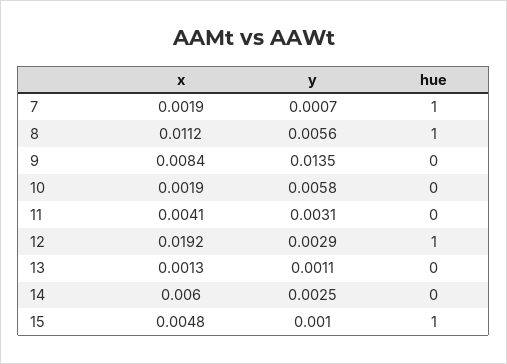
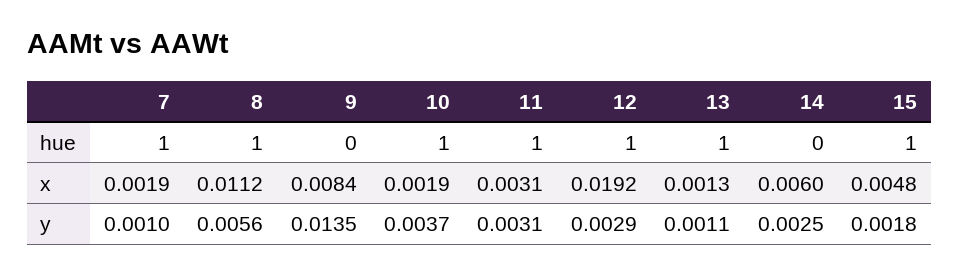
  {
    "x": {
      "7": 0.0019,
      "8": 0.0112,
      "9": 0.0084,
      "10": 0.0019,
-     "11": 0.0041,
+     "11": 0.0031,
      "12": 0.0192,
      "13": 0.0013,
      "14": 0.006,
      "15": 0.0048
    },
    "y": {
-     "7": 0.0007,
+     "7": 0.001,
      "8": 0.0056,
      "9": 0.0135,
-     "10": 0.0058,
+     "10": 0.0037,
      "11": 0.0031,
      "12": 0.0029,
      "13": 0.0011,
      "14": 0.0025,
-     "15": 0.001
+     "15": 0.0018
    },
    "hue": {
      "7": 1,
      "8": 1,
      "9": 0,
-     "10": 0,
+     "10": 1,
-     "11": 0,
+     "11": 1,
      "12": 1,
-     "13": 0,
+     "13": 1,
      "14": 0,
      "15": 1
    }
  }

